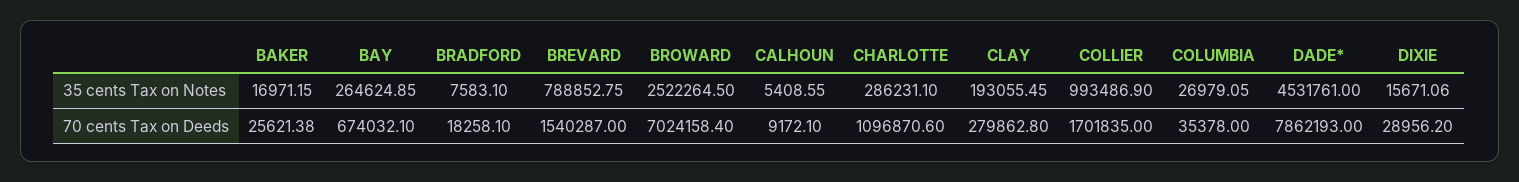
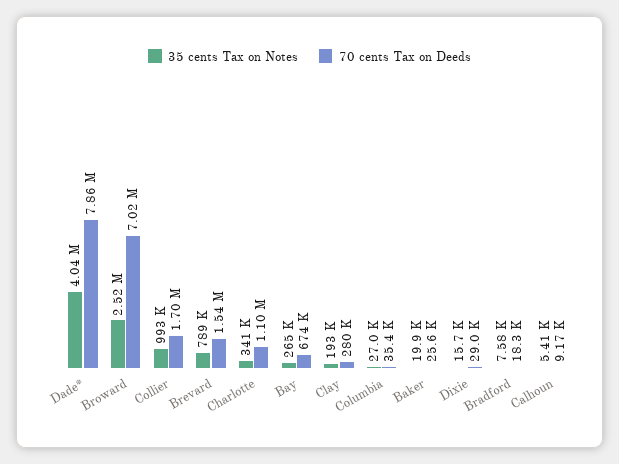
  {
    "35 cents Tax on Notes": {
-     "BAKER": 16971.15,
+     "BAKER": 19900,
      "BAY": 264624.85,
      "BRADFORD": 7583.1,
      "BREVARD": 788852.75,
      "BROWARD": 2522264.5,
      "CALHOUN": 5408.55,
-     "CHARLOTTE": 286231.1,
+     "CHARLOTTE": 341000,
      "CLAY": 193055.45,
      "COLLIER": 993486.9,
      "COLUMBIA": 26979.05,
-     "DADE*": 4531761,
+     "DADE*": 4040000,
      "DIXIE": 15671.06
    },
    "70 cents Tax on Deeds": {
      "BAKER": 25621.38,
      "BAY": 674032.1,
      "BRADFORD": 18258.1,
      "BREVARD": 1540287,
      "BROWARD": 7024158.4,
      "CALHOUN": 9172.1,
      "CHARLOTTE": 1096870.6,
      "CLAY": 279862.8,
      "COLLIER": 1701835,
      "COLUMBIA": 35378,
      "DADE*": 7862193,
      "DIXIE": 28956.2
    }
  }

